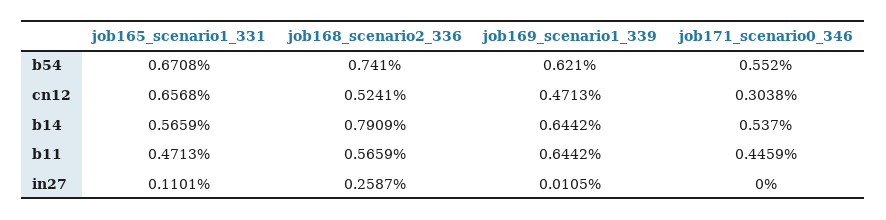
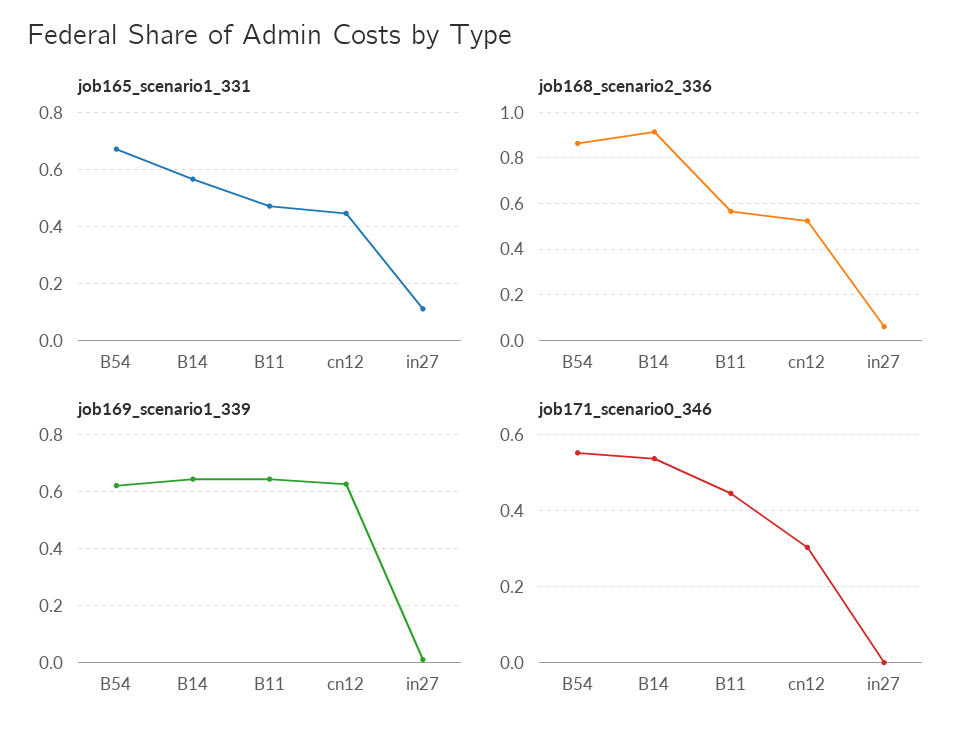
  {
    "job165_scenario1_331": {
      "b54": 0.6708,
-     "cn12": 0.6568,
+     "cn12": 0.45,
      "b14": 0.5659,
      "b11": 0.4713,
      "in27": 0.1101
    },
    "job168_scenario2_336": {
-     "b54": 0.741,
+     "b54": 0.85,
      "cn12": 0.5241,
-     "b14": 0.7909,
+     "b14": 0.9,
      "b11": 0.5659,
-     "in27": 0.2587
+     "in27": 0.05
    },
    "job169_scenario1_339": {
      "b54": 0.621,
-     "cn12": 0.4713,
+     "cn12": 0.625,
      "b14": 0.6442,
      "b11": 0.6442,
      "in27": 0.0105
    },
    "job171_scenario0_346": {
      "b54": 0.552,
      "cn12": 0.3038,
      "b14": 0.537,
      "b11": 0.4459,
      "in27": 0
    }
  }

